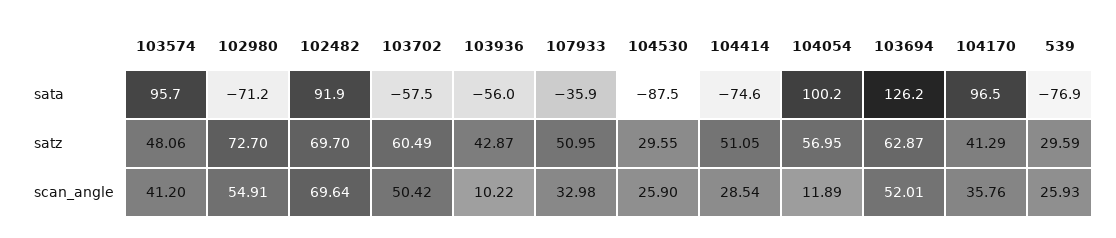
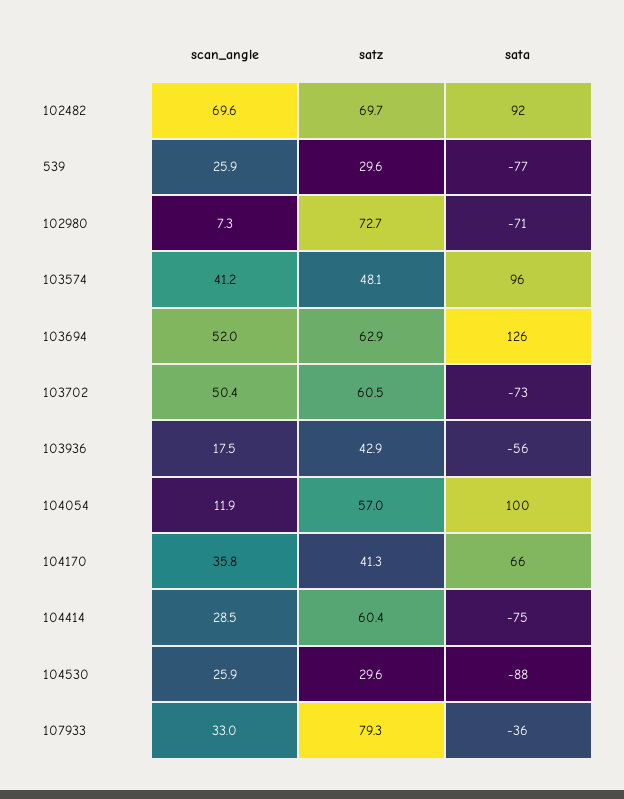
  {
    "103574": {
      "sata": 95.7,
      "satz": 48.06,
      "scan_angle": 41.2
    },
    "102980": {
      "sata": -71.2,
      "satz": 72.7,
-     "scan_angle": 54.91
+     "scan_angle": 7.3
    },
    "102482": {
      "sata": 91.9,
      "satz": 69.7,
      "scan_angle": 69.64
    },
    "103702": {
-     "sata": -57.5,
+     "sata": -73,
      "satz": 60.49,
      "scan_angle": 50.42
    },
    "103936": {
      "sata": -56,
      "satz": 42.87,
-     "scan_angle": 10.22
+     "scan_angle": 17.5
    },
    "107933": {
      "sata": -35.9,
-     "satz": 50.95,
+     "satz": 79.3,
      "scan_angle": 32.98
    },
    "104530": {
      "sata": -87.5,
      "satz": 29.55,
      "scan_angle": 25.9
    },
    "104414": {
      "sata": -74.6,
-     "satz": 51.05,
+     "satz": 60.4,
      "scan_angle": 28.54
    },
    "104054": {
      "sata": 100.2,
      "satz": 56.95,
      "scan_angle": 11.89
    },
    "103694": {
      "sata": 126.2,
      "satz": 62.87,
      "scan_angle": 52.01
    },
    "104170": {
-     "sata": 96.5,
+     "sata": 66,
      "satz": 41.29,
      "scan_angle": 35.76
    },
    "539": {
      "sata": -76.9,
      "satz": 29.59,
      "scan_angle": 25.93
    }
  }

